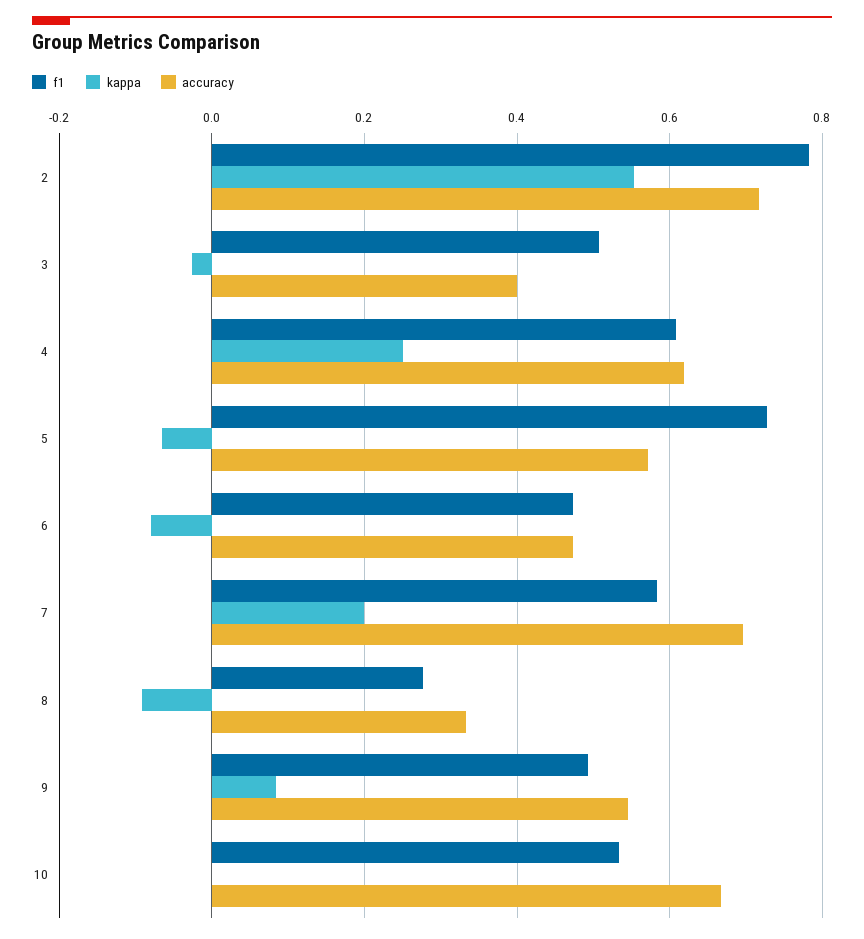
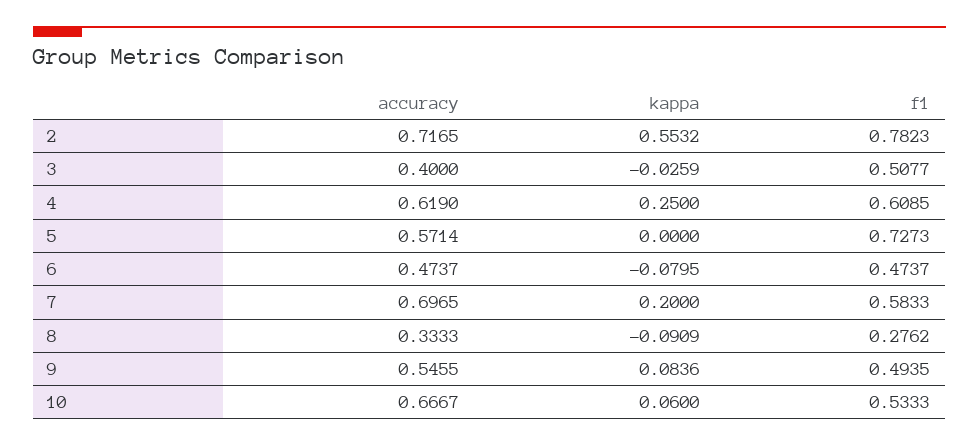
  {
    "f1": {
      "2": 0.7823,
      "3": 0.5077,
      "4": 0.6085,
      "5": 0.7273,
      "6": 0.4737,
      "7": 0.5833,
      "8": 0.2762,
      "9": 0.4935,
      "10": 0.5333
    },
    "kappa": {
      "2": 0.5532,
      "3": -0.0259,
      "4": 0.25,
-     "5": -0.06,
+     "5": 0,
      "6": -0.0795,
      "7": 0.2,
      "8": -0.0909,
      "9": 0.0836,
-     "10": 0
+     "10": 0.06
    },
    "accuracy": {
      "2": 0.7165,
      "3": 0.4,
      "4": 0.619,
      "5": 0.5714,
      "6": 0.4737,
      "7": 0.6965,
      "8": 0.3333,
      "9": 0.5455,
      "10": 0.6667
    }
  }

